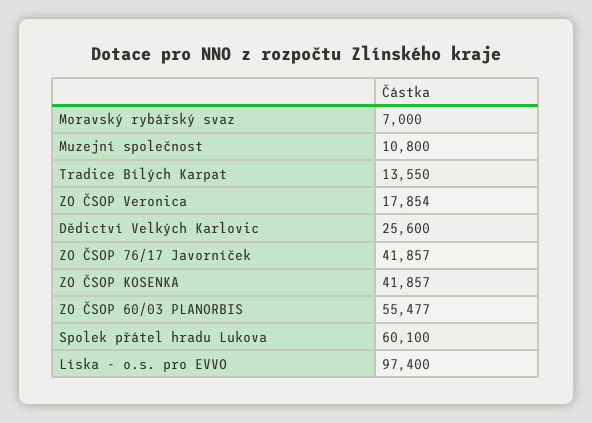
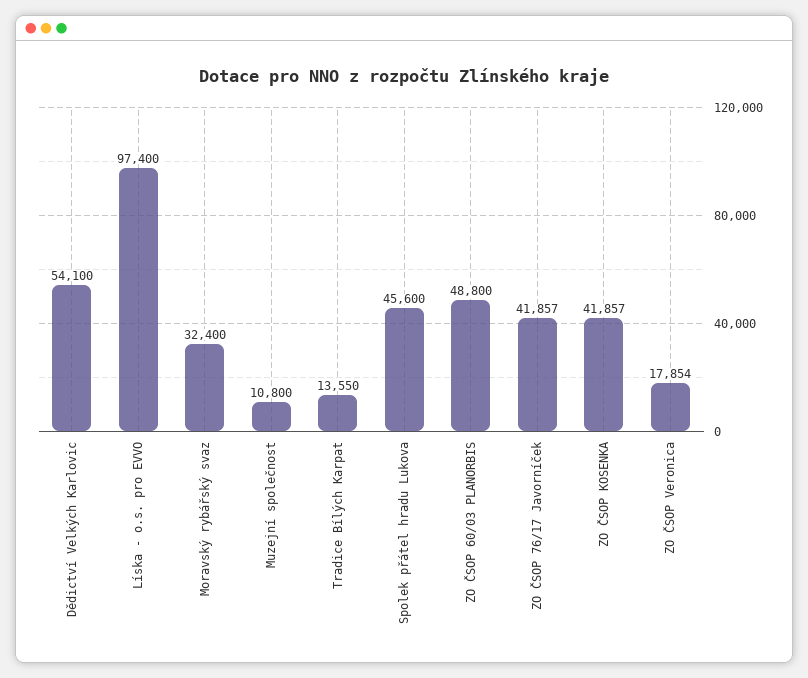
  {
-   "Moravský rybářský svaz": 7000,
+   "Moravský rybářský svaz": 32400,
    "Muzejní společnost": 10800,
    "Tradice Bílých Karpat": 13550,
    "ZO ČSOP Veronica": 17854,
-   "Dědictví Velkých Karlovic": 25600,
+   "Dědictví Velkých Karlovic": 54100,
    "ZO ČSOP 76/17 Javorníček": 41857,
    "ZO ČSOP KOSENKA": 41857,
-   "ZO ČSOP 60/03 PLANORBIS": 55477,
+   "ZO ČSOP 60/03 PLANORBIS": 48800,
-   "Spolek přátel hradu Lukova": 60100,
+   "Spolek přátel hradu Lukova": 45600,
    "Líska - o.s. pro EVVO": 97400
  }

